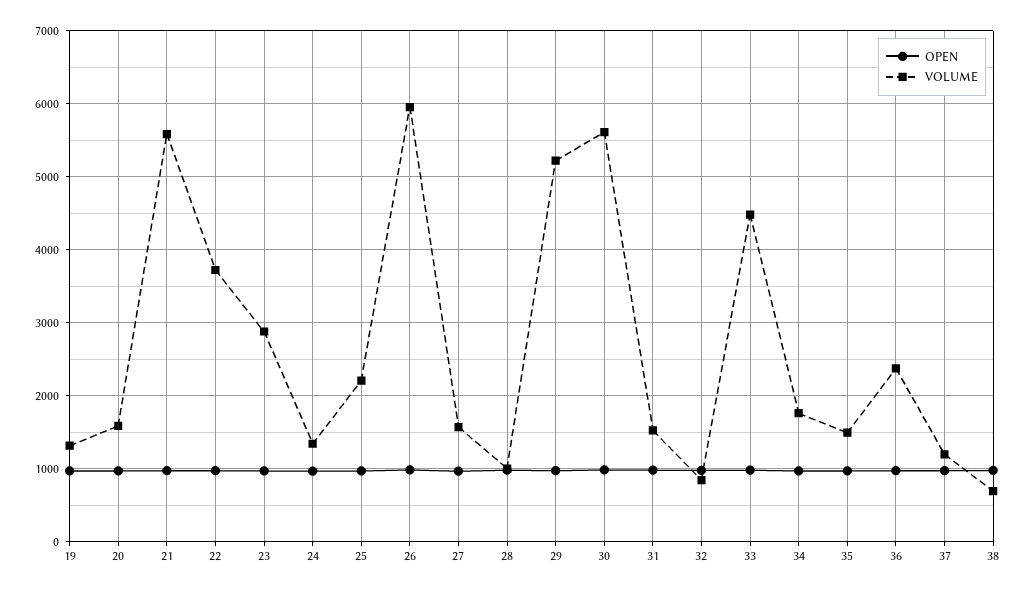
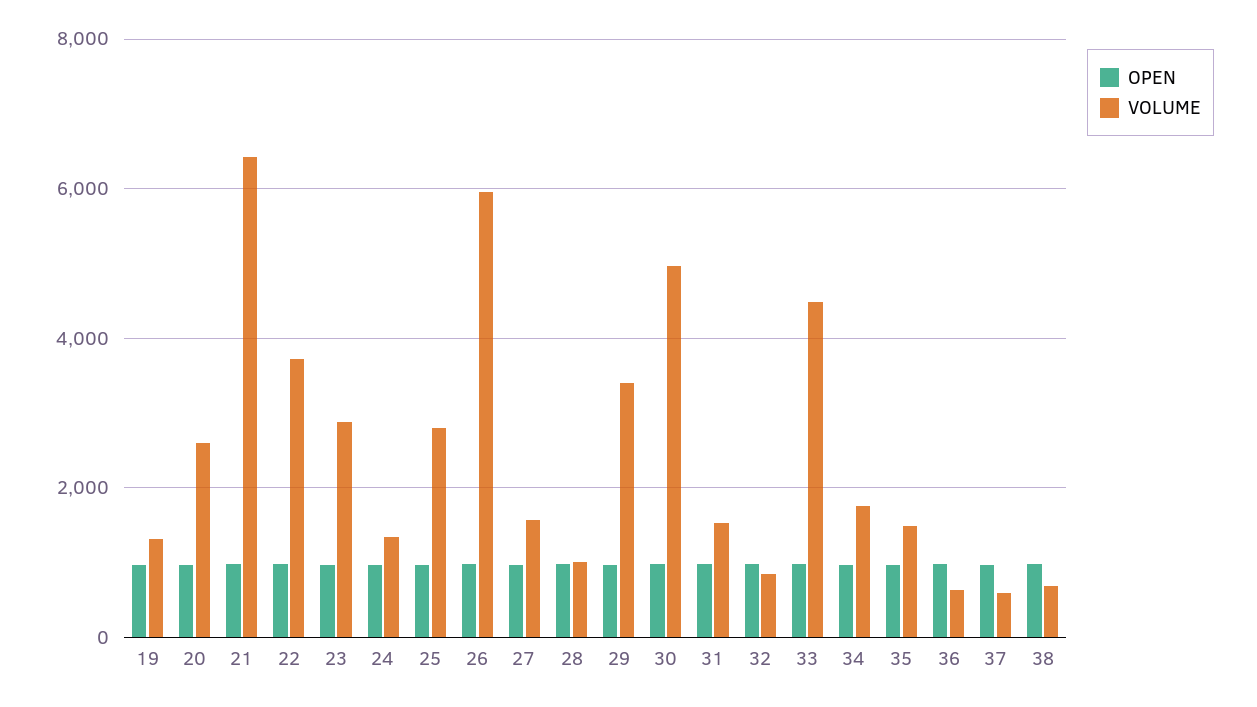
  {
    "OPEN": {
      "19": 1000,
      "20": 1000,
      "21": 1000,
      "22": 1000,
      "23": 1000,
      "24": 1000,
      "25": 1000,
      "26": 1000,
      "27": 1000,
      "28": 1000,
      "29": 1000,
      "30": 1000,
      "31": 1000,
      "32": 1000,
      "33": 1000,
      "34": 1000,
      "35": 1000,
      "36": 1000,
      "37": 1000,
      "38": 1000
    },
    "VOLUME": {
      "19": 1300,
-     "20": 1600,
+     "20": 2600,
-     "21": 5600,
+     "21": 6400,
      "22": 3700,
      "23": 2900,
      "24": 1300,
-     "25": 2200,
+     "25": 2800,
      "26": 6000,
      "27": 1600,
      "28": 1000,
-     "29": 5200,
+     "29": 3400,
-     "30": 5600,
+     "30": 5000,
      "31": 1500,
      "32": 800,
      "33": 4500,
      "34": 1800,
      "35": 1500,
-     "36": 2400,
+     "36": 600,
-     "37": 1200,
+     "37": 600,
      "38": 700
    }
  }

